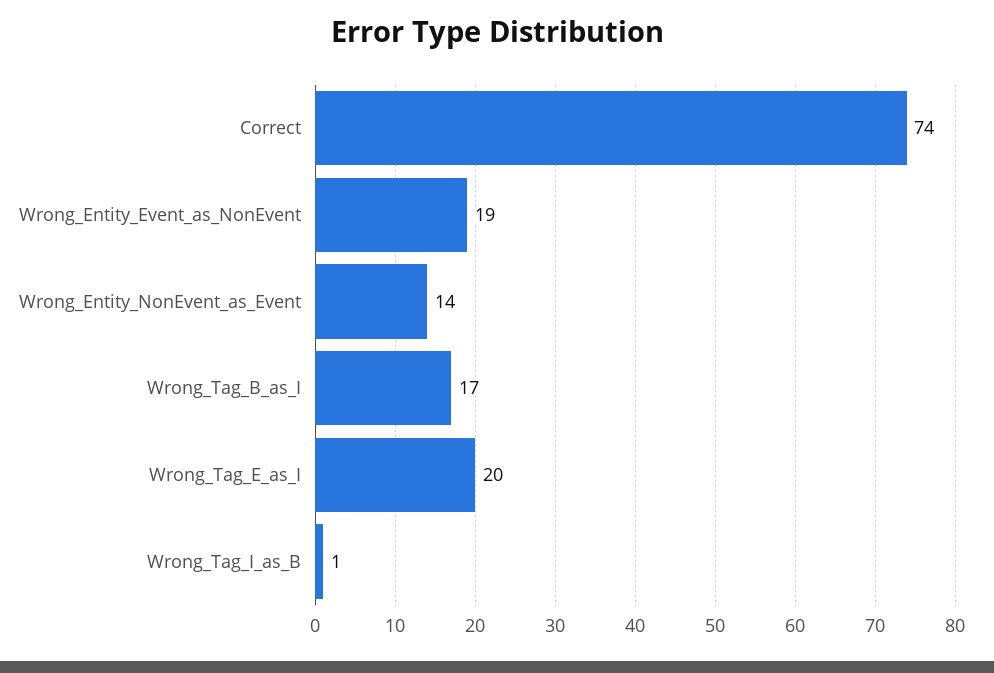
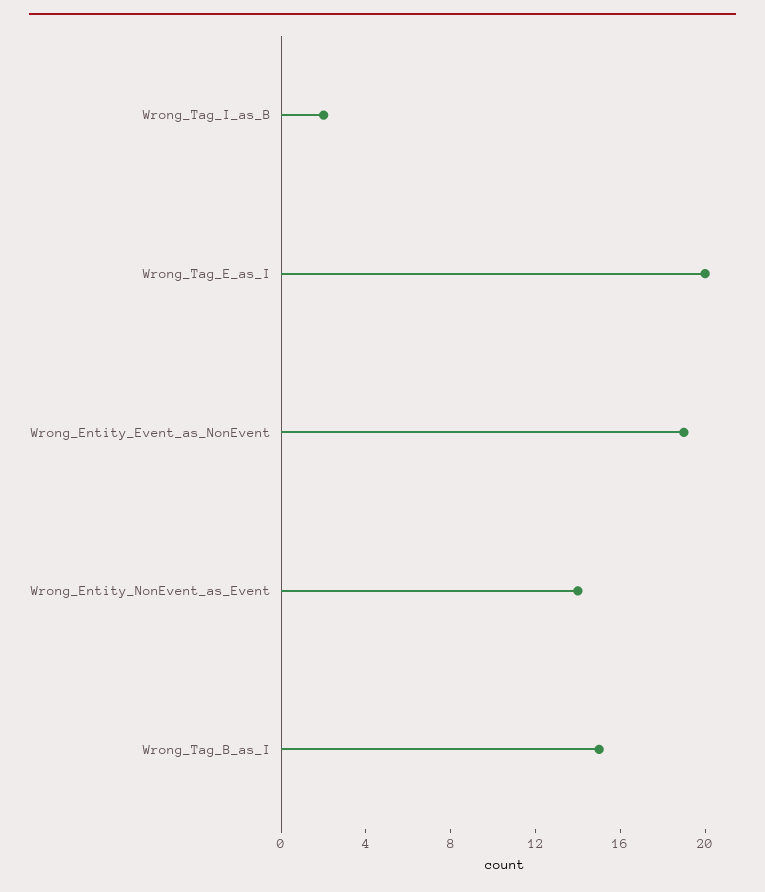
  {
-   "Correct": 74,
    "Wrong_Entity_Event_as_NonEvent": 19,
    "Wrong_Entity_NonEvent_as_Event": 14,
-   "Wrong_Tag_B_as_I": 17,
+   "Wrong_Tag_B_as_I": 15,
    "Wrong_Tag_E_as_I": 20,
-   "Wrong_Tag_I_as_B": 1
+   "Wrong_Tag_I_as_B": 2
  }

